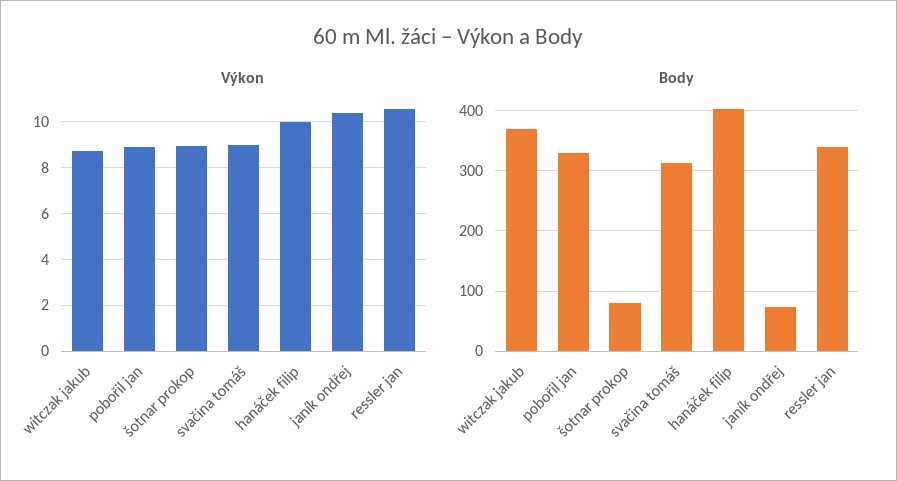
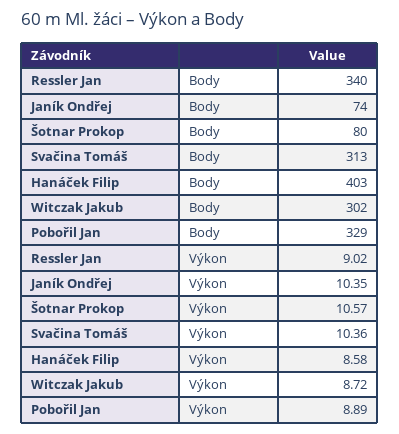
  {
    "Výkon": {
      "witczak jakub": 8.72,
      "pobořil jan": 8.89,
-     "šotnar prokop": 9,
+     "šotnar prokop": 10.57,
-     "svačina tomáš": 9,
+     "svačina tomáš": 10.36,
-     "hanáček filip": 10,
+     "hanáček filip": 8.58,
      "janík ondřej": 10.35,
-     "ressler jan": 10.5
+     "ressler jan": 9.02
    },
    "Body": {
-     "witczak jakub": 370,
+     "witczak jakub": 302,
      "pobořil jan": 329,
      "šotnar prokop": 80,
      "svačina tomáš": 313,
      "hanáček filip": 403,
      "janík ondřej": 74,
      "ressler jan": 340
    }
  }

